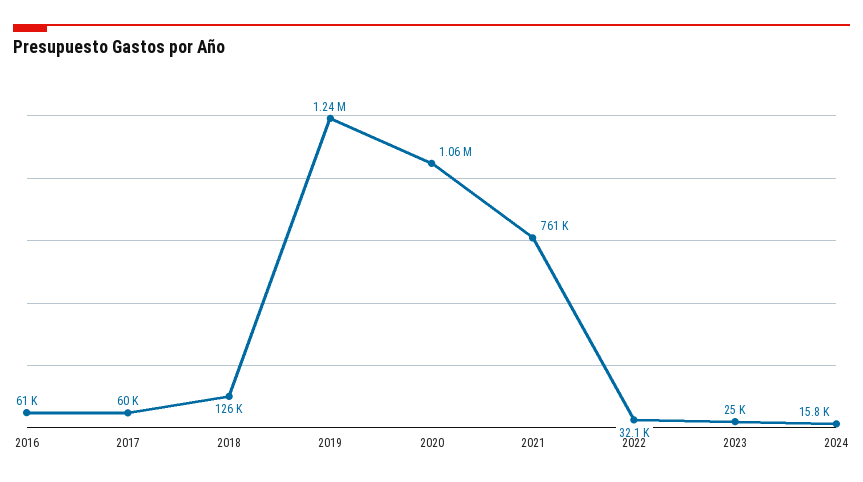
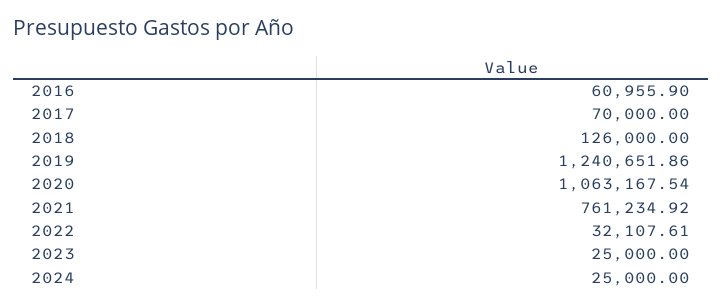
  {
    "2016": 60955.9,
-   "2017": 60000,
+   "2017": 70000,
    "2018": 126000,
    "2019": 1240651.86,
    "2020": 1063167.54,
    "2021": 761234.92,
    "2022": 32107.61,
    "2023": 25000,
-   "2024": 15800
+   "2024": 25000
  }

